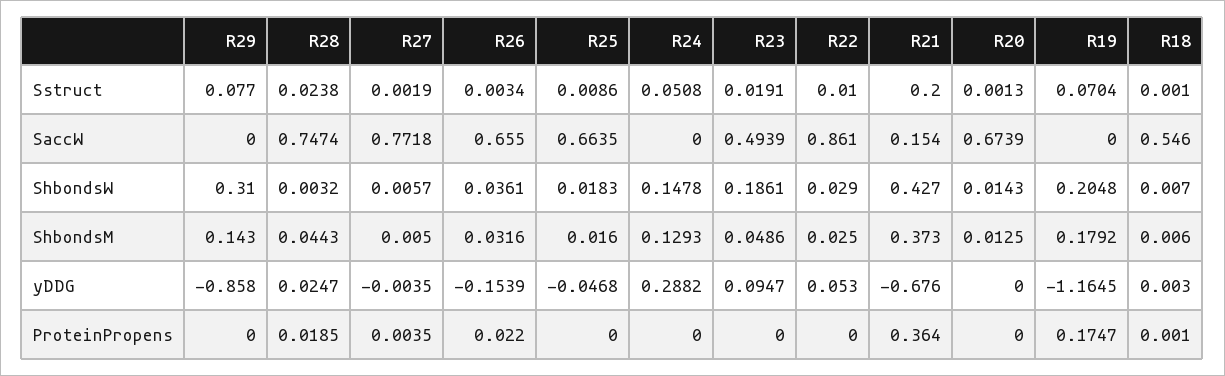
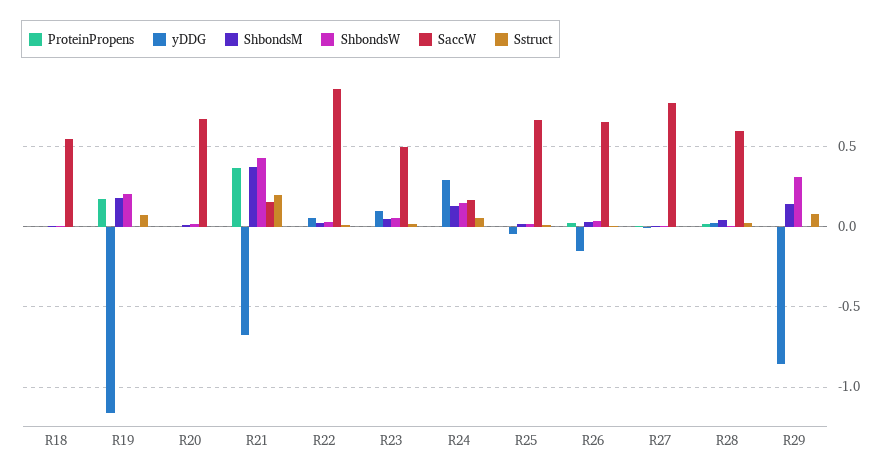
  {
    "Sstruct": {
      "R29": 0.077,
      "R28": 0.0238,
      "R27": 0.0019,
      "R26": 0.0034,
      "R25": 0.0086,
      "R24": 0.0508,
      "R23": 0.0191,
      "R22": 0.01,
      "R21": 0.2,
      "R20": 0.0013,
      "R19": 0.0704,
      "R18": 0.001
    },
    "SaccW": {
      "R29": 0,
-     "R28": 0.7474,
+     "R28": 0.6,
      "R27": 0.7718,
      "R26": 0.655,
      "R25": 0.6635,
-     "R24": 0,
+     "R24": 0.15,
      "R23": 0.4939,
      "R22": 0.861,
      "R21": 0.154,
      "R20": 0.6739,
      "R19": 0,
      "R18": 0.546
    },
    "ShbondsW": {
      "R29": 0.31,
      "R28": 0.0032,
      "R27": 0.0057,
      "R26": 0.0361,
      "R25": 0.0183,
      "R24": 0.1478,
-     "R23": 0.1861,
+     "R23": 0.05,
      "R22": 0.029,
      "R21": 0.427,
      "R20": 0.0143,
      "R19": 0.2048,
      "R18": 0.007
    },
    "ShbondsM": {
      "R29": 0.143,
      "R28": 0.0443,
      "R27": 0.005,
      "R26": 0.0316,
      "R25": 0.016,
      "R24": 0.1293,
      "R23": 0.0486,
      "R22": 0.025,
      "R21": 0.373,
      "R20": 0.0125,
      "R19": 0.1792,
      "R18": 0.006
    },
    "yDDG": {
      "R29": -0.858,
      "R28": 0.0247,
      "R27": -0.0035,
      "R26": -0.1539,
      "R25": -0.0468,
      "R24": 0.2882,
      "R23": 0.0947,
      "R22": 0.053,
      "R21": -0.676,
      "R20": 0,
      "R19": -1.1645,
      "R18": 0.003
    },
    "ProteinPropens": {
      "R29": 0,
      "R28": 0.0185,
      "R27": 0.0035,
      "R26": 0.022,
      "R25": 0,
      "R24": 0,
      "R23": 0,
      "R22": 0,
      "R21": 0.364,
      "R20": 0,
      "R19": 0.1747,
      "R18": 0.001
    }
  }

